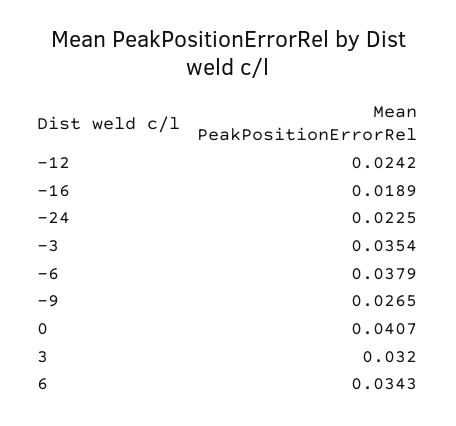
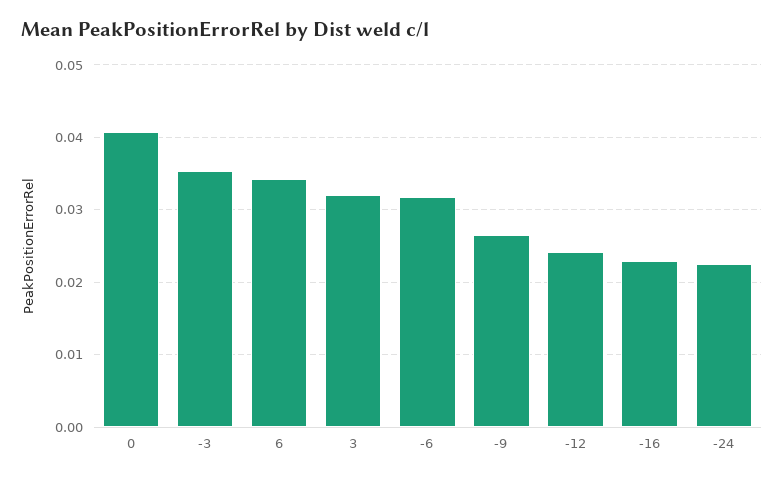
  {
    "-12": 0.0242,
-   "-16": 0.0189,
+   "-16": 0.023,
    "-24": 0.0225,
    "-3": 0.0354,
-   "-6": 0.0379,
+   "-6": 0.032,
    "-9": 0.0265,
    "0": 0.0407,
    "3": 0.032,
    "6": 0.0343
  }

